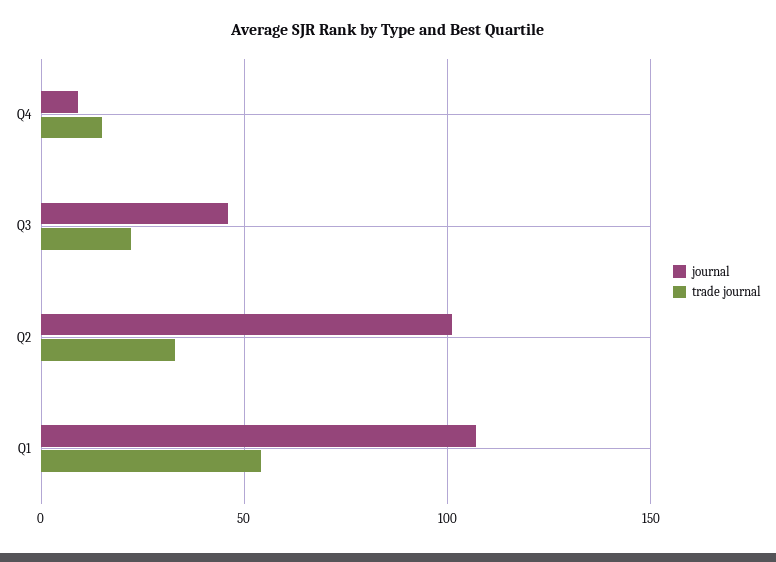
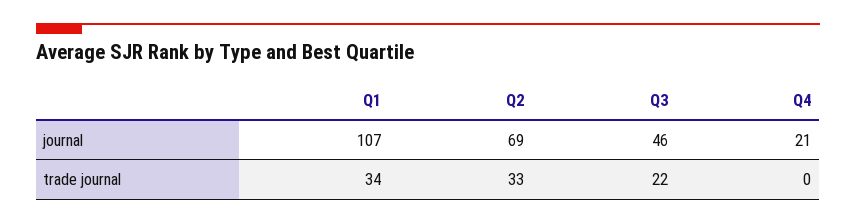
  {
    "journal": {
-     "Q4": 10,
+     "Q4": 21,
      "Q3": 46,
-     "Q2": 100,
+     "Q2": 69,
      "Q1": 107
    },
    "trade journal": {
-     "Q4": 15,
+     "Q4": 0,
      "Q3": 22,
      "Q2": 33,
-     "Q1": 55
+     "Q1": 34
    }
  }

